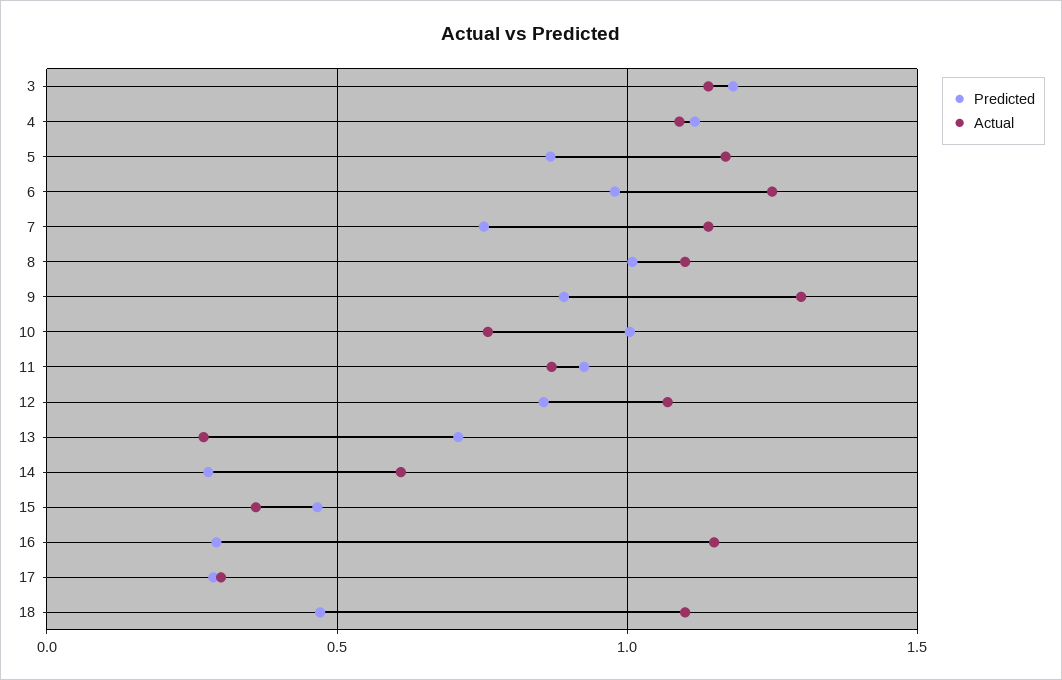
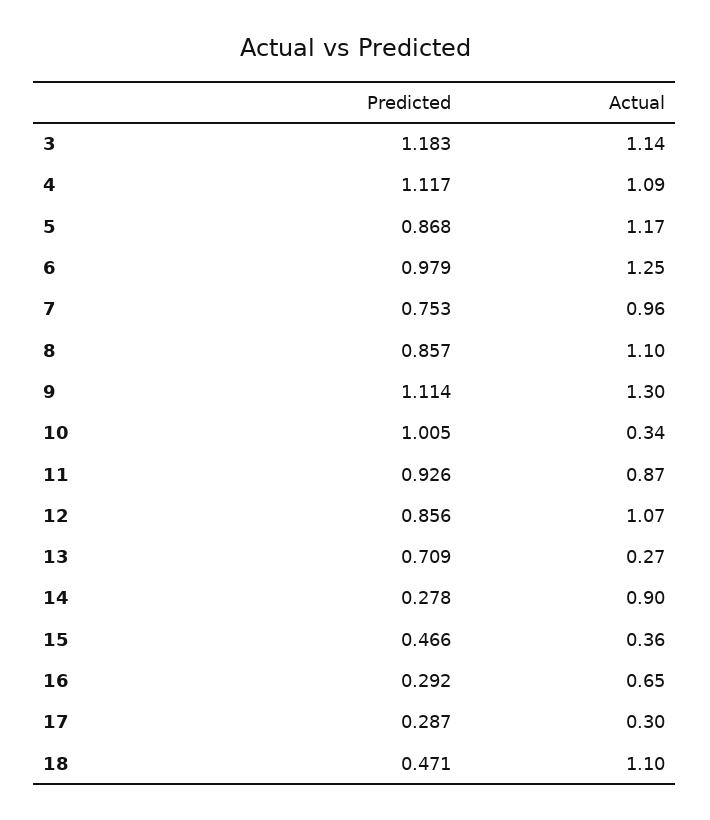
  {
    "Predicted": {
      "3": 1.183,
      "4": 1.117,
      "5": 0.868,
      "6": 0.979,
      "7": 0.753,
-     "8": 1,
+     "8": 0.857,
-     "9": 0.9,
+     "9": 1.114,
      "10": 1.005,
      "11": 0.926,
      "12": 0.856,
      "13": 0.709,
      "14": 0.278,
      "15": 0.466,
      "16": 0.292,
      "17": 0.287,
      "18": 0.471
    },
    "Actual": {
      "3": 1.14,
      "4": 1.09,
      "5": 1.17,
      "6": 1.25,
-     "7": 1.15,
+     "7": 0.96,
      "8": 1.1,
      "9": 1.3,
-     "10": 0.75,
+     "10": 0.34,
      "11": 0.87,
      "12": 1.07,
      "13": 0.27,
-     "14": 0.6,
+     "14": 0.9,
      "15": 0.36,
-     "16": 1.15,
+     "16": 0.65,
      "17": 0.3,
      "18": 1.1
    }
  }

